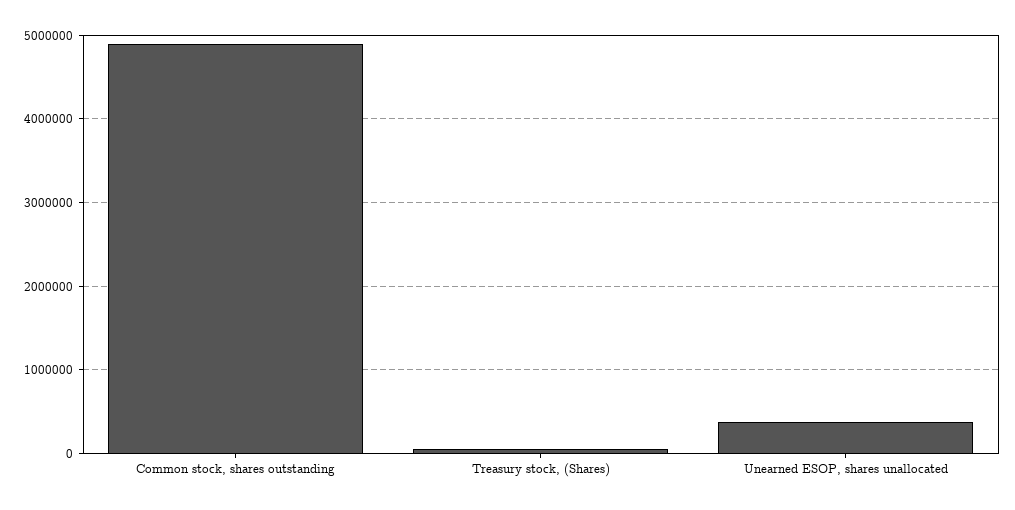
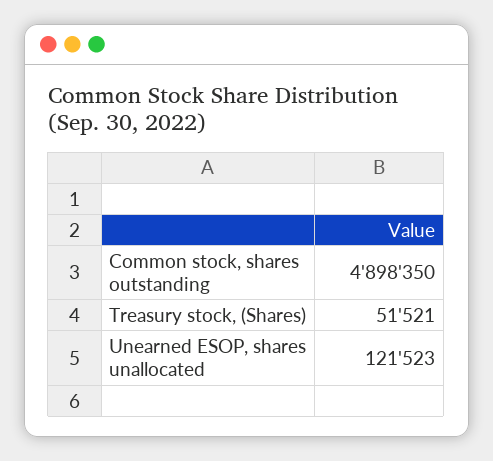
  {
    "Common stock, shares outstanding": 4898350,
    "Treasury stock, (Shares)": 51521,
-   "Unearned ESOP, shares unallocated": 400000
+   "Unearned ESOP, shares unallocated": 121523
  }

